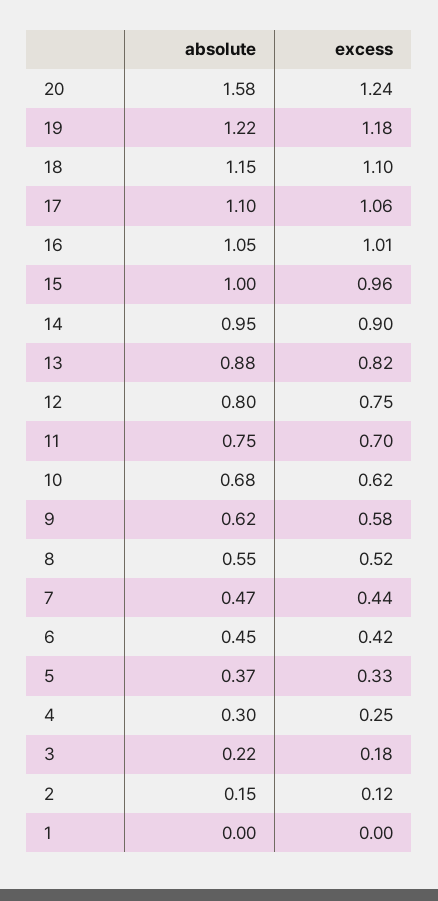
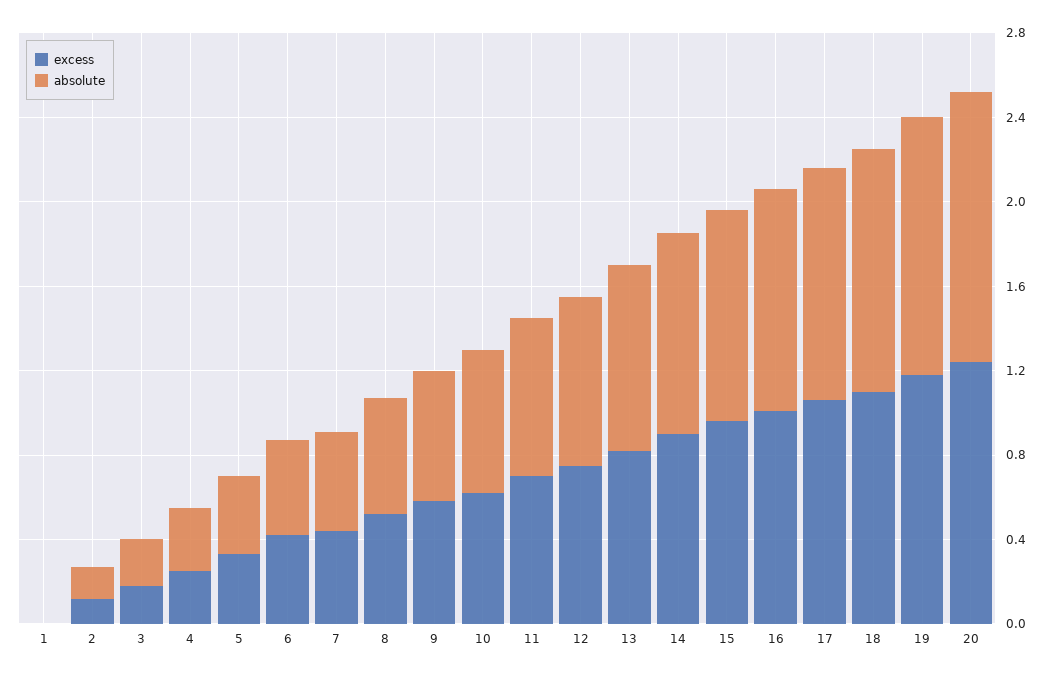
  {
    "absolute": {
-     "20": 1.58,
+     "20": 1.3,
      "19": 1.22,
      "18": 1.15,
      "17": 1.1,
      "16": 1.05,
      "15": 1,
      "14": 0.95,
      "13": 0.88,
      "12": 0.8,
      "11": 0.75,
      "10": 0.68,
      "9": 0.62,
      "8": 0.55,
      "7": 0.47,
      "6": 0.45,
      "5": 0.37,
      "4": 0.3,
      "3": 0.22,
      "2": 0.15,
      "1": 0
    },
    "excess": {
      "20": 1.24,
      "19": 1.18,
      "18": 1.1,
      "17": 1.06,
      "16": 1.01,
      "15": 0.96,
      "14": 0.9,
      "13": 0.82,
      "12": 0.75,
      "11": 0.7,
      "10": 0.62,
      "9": 0.58,
      "8": 0.52,
      "7": 0.44,
      "6": 0.42,
      "5": 0.33,
      "4": 0.25,
      "3": 0.18,
      "2": 0.12,
      "1": 0
    }
  }

